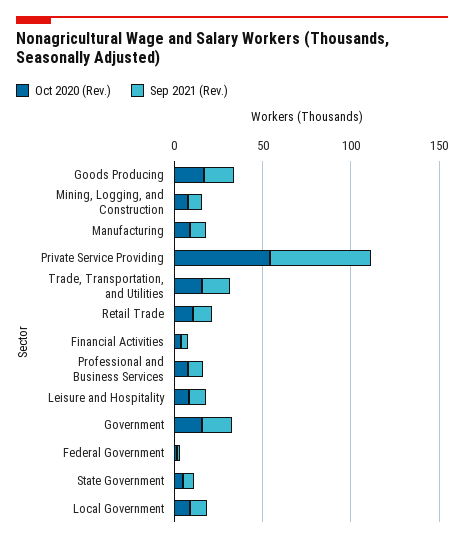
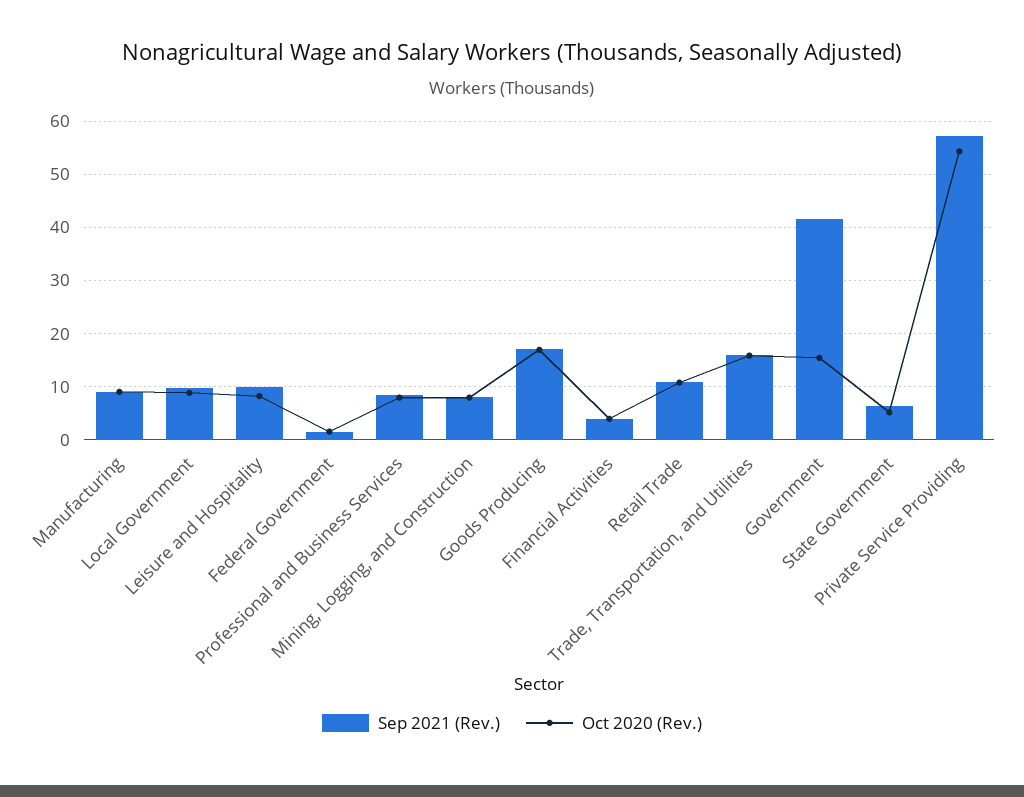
  {
    "Oct 2020 (Rev.)": {
      "Goods Producing": 16,
      "Mining, Logging, and Construction": 8,
      "Manufacturing": 10,
      "Private Service Providing": 54,
      "Trade, Transportation, and Utilities": 16,
      "Retail Trade": 10,
      "Financial Activities": 4,
      "Professional and Business Services": 8,
      "Leisure and Hospitality": 8,
      "Government": 16,
      "Federal Government": 2,
      "State Government": 6,
      "Local Government": 8
    },
    "Sep 2021 (Rev.)": {
      "Goods Producing": 18,
      "Mining, Logging, and Construction": 8,
      "Manufacturing": 10,
      "Private Service Providing": 58,
      "Trade, Transportation, and Utilities": 16,
      "Retail Trade": 10,
      "Financial Activities": 4,
      "Professional and Business Services": 8,
      "Leisure and Hospitality": 10,
-     "Government": 20,
+     "Government": 42,
      "Federal Government": 2,
      "State Government": 6,
      "Local Government": 10
    }
  }

